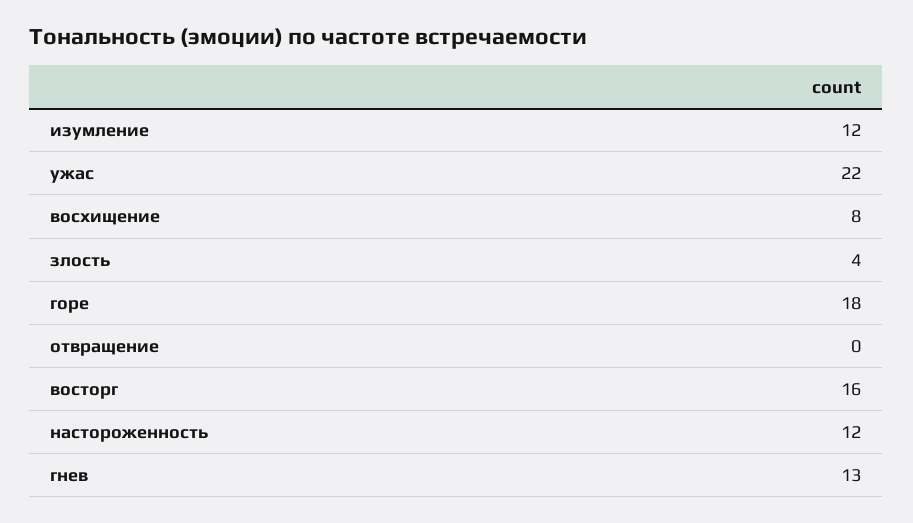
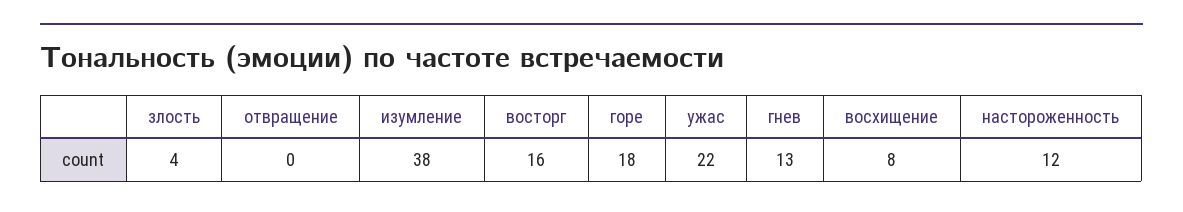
  {
-   "изумление": 12,
+   "изумление": 38,
    "ужас": 22,
    "восхищение": 8,
    "злость": 4,
    "горе": 18,
    "отвращение": 0,
    "восторг": 16,
    "настороженность": 12,
    "гнев": 13
  }

